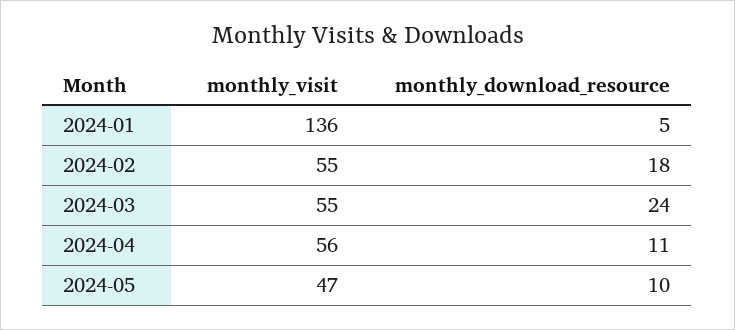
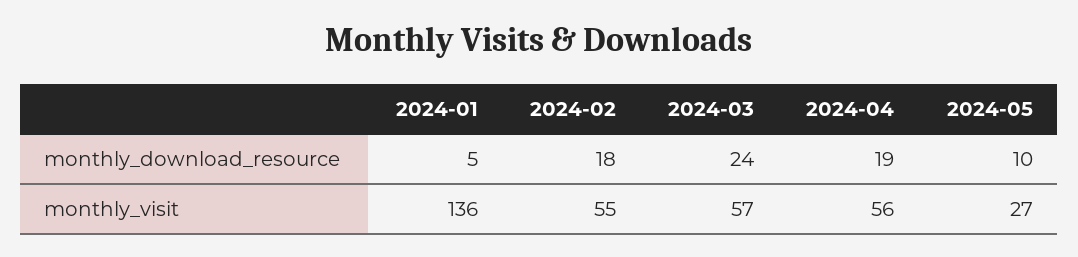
  {
    "monthly_visit": {
      "2024-01": 136,
      "2024-02": 55,
-     "2024-03": 55,
+     "2024-03": 57,
      "2024-04": 56,
-     "2024-05": 47
+     "2024-05": 27
    },
    "monthly_download_resource": {
      "2024-01": 5,
      "2024-02": 18,
      "2024-03": 24,
-     "2024-04": 11,
+     "2024-04": 19,
      "2024-05": 10
    }
  }

